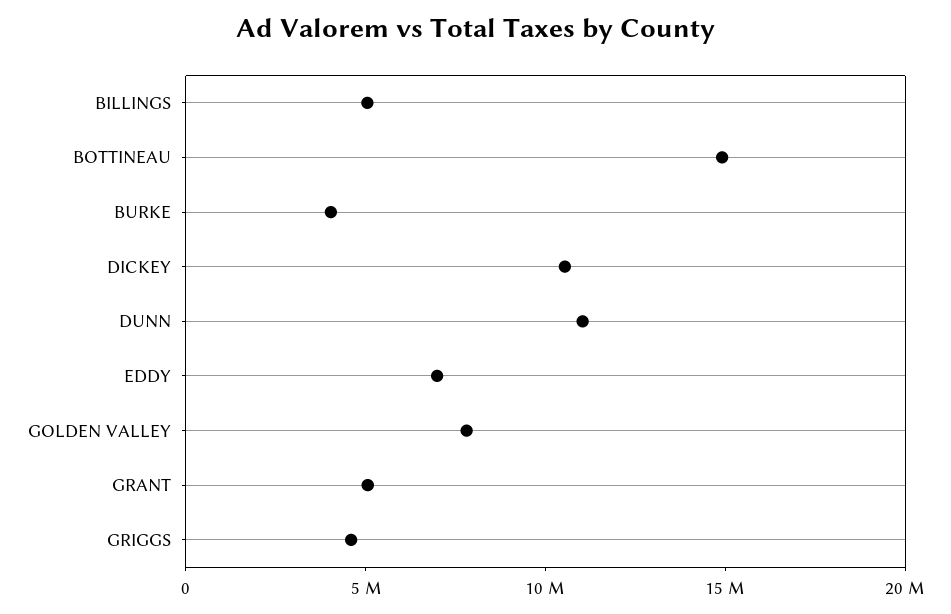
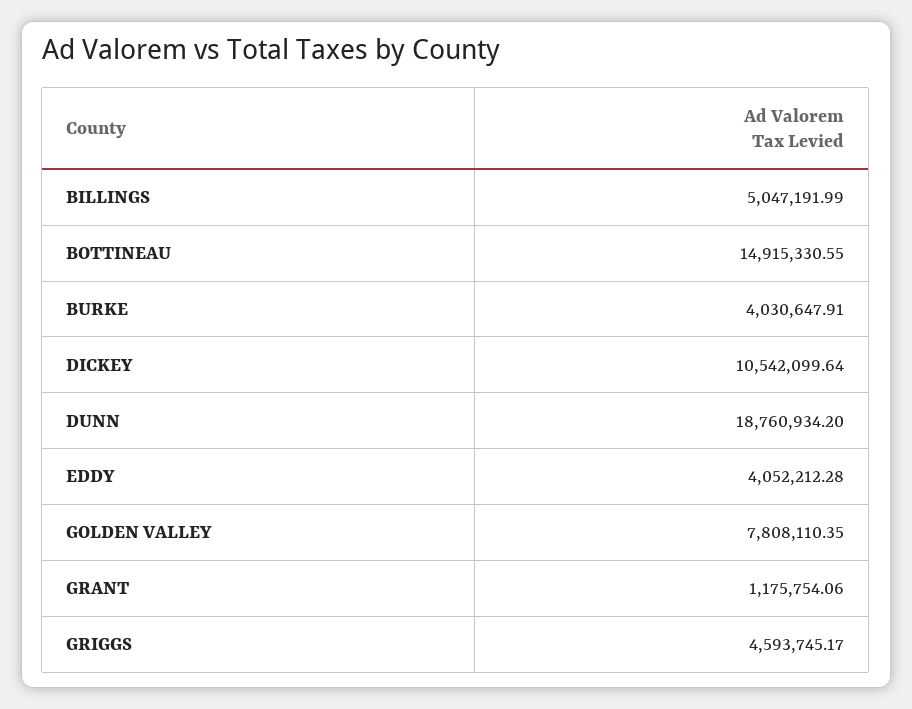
  {
    "BILLINGS": 5047191.99,
    "BOTTINEAU": 14915330.55,
    "BURKE": 4030647.91,
    "DICKEY": 10542099.64,
-   "DUNN": 11000000,
+   "DUNN": 18760934.2,
-   "EDDY": 7000000,
+   "EDDY": 4052212.28,
    "GOLDEN VALLEY": 7808110.35,
-   "GRANT": 5000000,
+   "GRANT": 1175754.06,
    "GRIGGS": 4593745.17
  }

